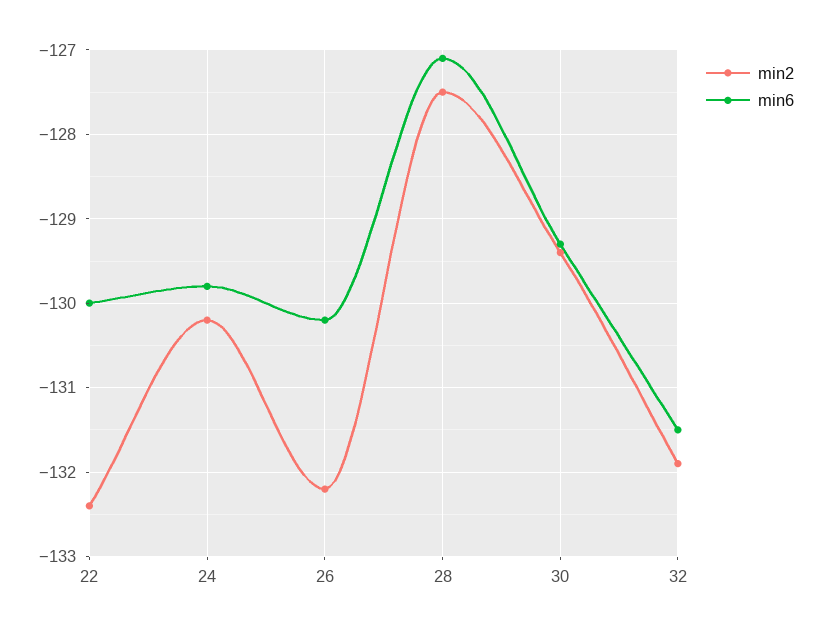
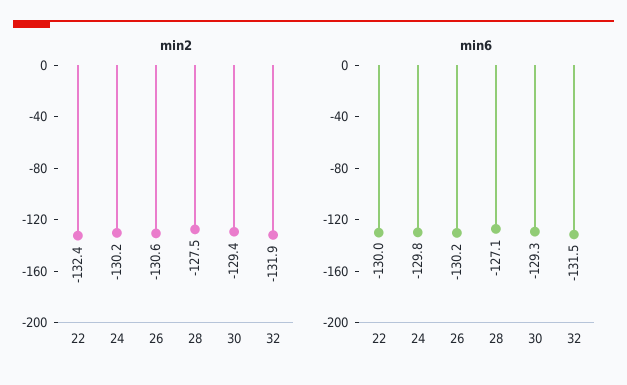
  {
    "min2": {
      "22": -132.4,
      "24": -130.2,
-     "26": -132.2,
+     "26": -130.6,
      "28": -127.5,
      "30": -129.4,
      "32": -131.9
    },
    "min6": {
      "22": -130,
      "24": -129.8,
      "26": -130.2,
      "28": -127.1,
      "30": -129.3,
      "32": -131.5
    }
  }

